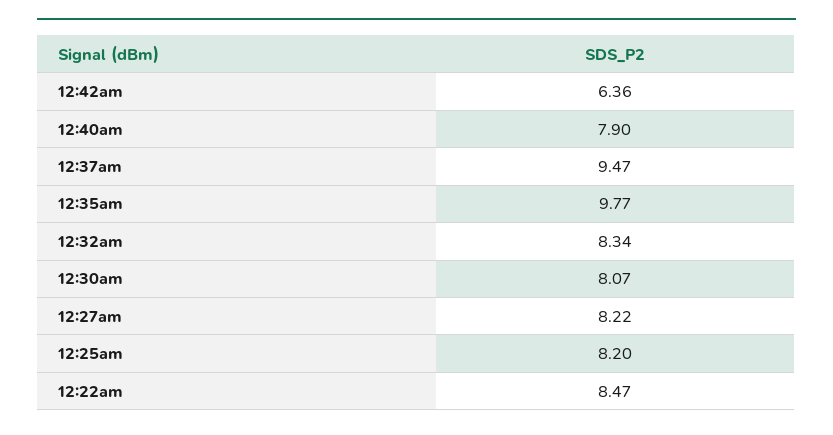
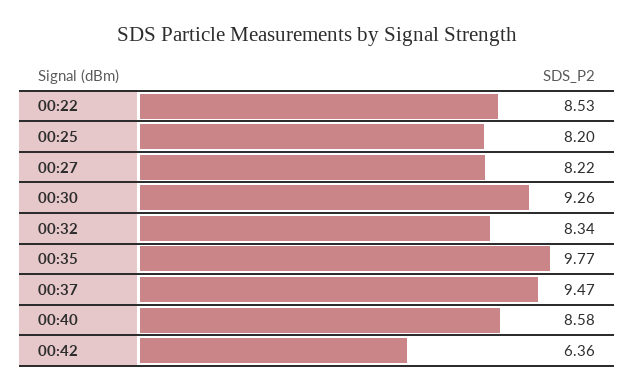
  {
    "12:42am": 6.36,
-   "12:40am": 7.9,
+   "12:40am": 8.58,
    "12:37am": 9.47,
    "12:35am": 9.77,
    "12:32am": 8.34,
-   "12:30am": 8.07,
+   "12:30am": 9.26,
    "12:27am": 8.22,
    "12:25am": 8.2,
-   "12:22am": 8.47
+   "12:22am": 8.53
  }

